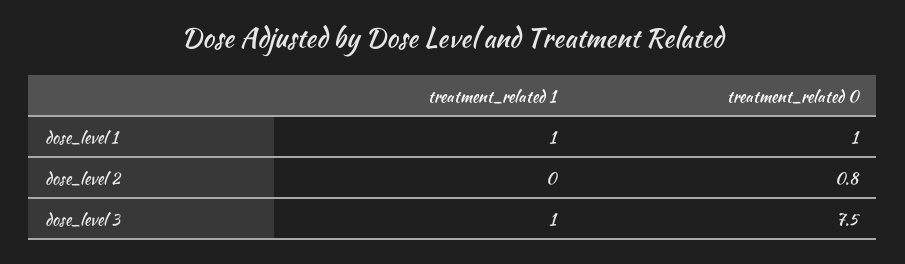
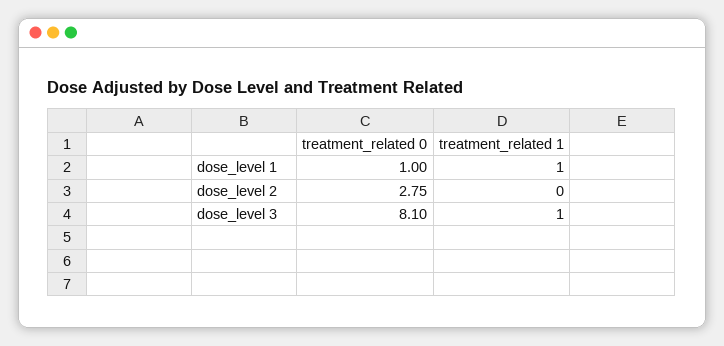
  {
    "treatment_related 1": {
      "dose_level 1": 1,
      "dose_level 2": 0,
      "dose_level 3": 1
    },
    "treatment_related 0": {
      "dose_level 1": 1,
-     "dose_level 2": 0.8,
+     "dose_level 2": 2.75,
-     "dose_level 3": 7.5
+     "dose_level 3": 8.1
    }
  }

